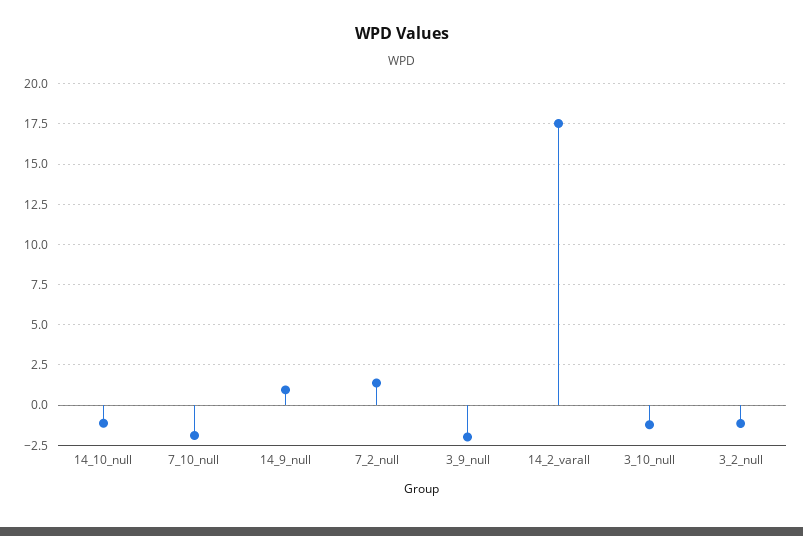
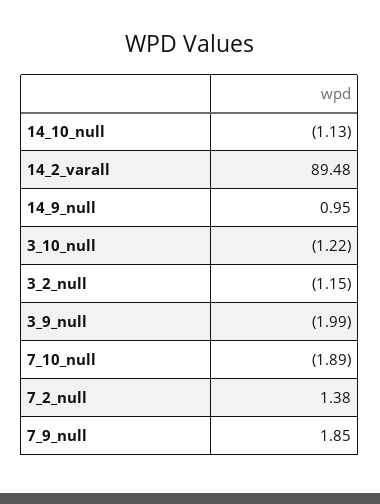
  {
    "14_10_null": -1.13,
    "7_10_null": -1.89,
    "14_9_null": 0.95,
    "7_2_null": 1.38,
    "3_9_null": -1.99,
-   "14_2_varall": 17.5,
+   "14_2_varall": 89.48,
    "3_10_null": -1.22,
-   "3_2_null": -1.15
+   "3_2_null": -1.15,
+   "7_9_null": 1.85
  }

